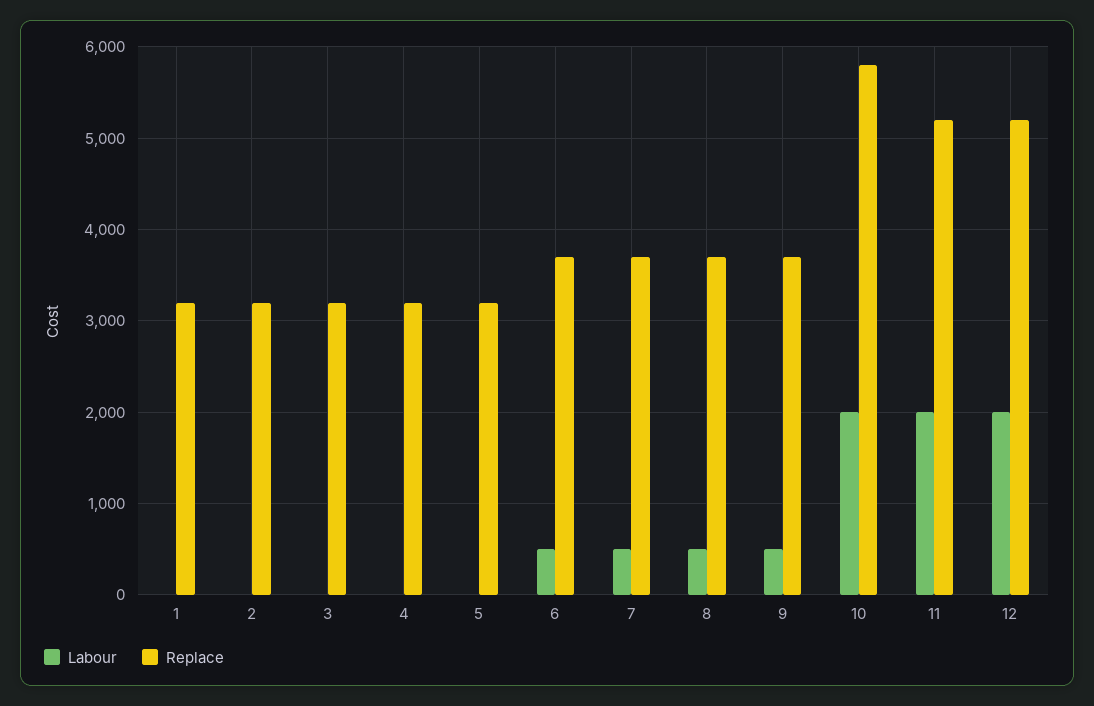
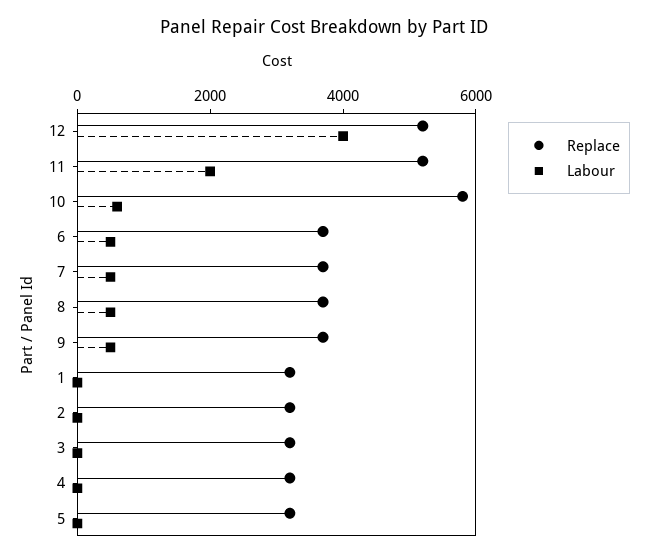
  {
    "Labour": {
      "1": 0,
      "2": 0,
      "3": 0,
      "4": 0,
      "5": 0,
      "6": 500,
      "7": 500,
      "8": 500,
      "9": 500,
-     "10": 2000,
+     "10": 500,
      "11": 2000,
-     "12": 2000
+     "12": 4000
    },
    "Replace": {
      "1": 3200,
      "2": 3200,
      "3": 3200,
      "4": 3200,
      "5": 3200,
      "6": 3700,
      "7": 3700,
      "8": 3700,
      "9": 3700,
      "10": 5800,
      "11": 5200,
      "12": 5200
    }
  }

